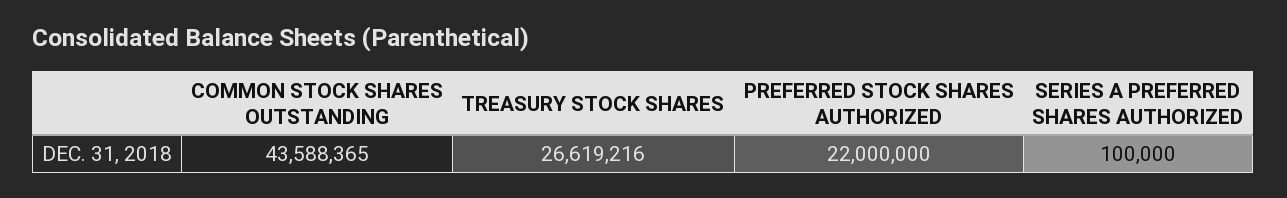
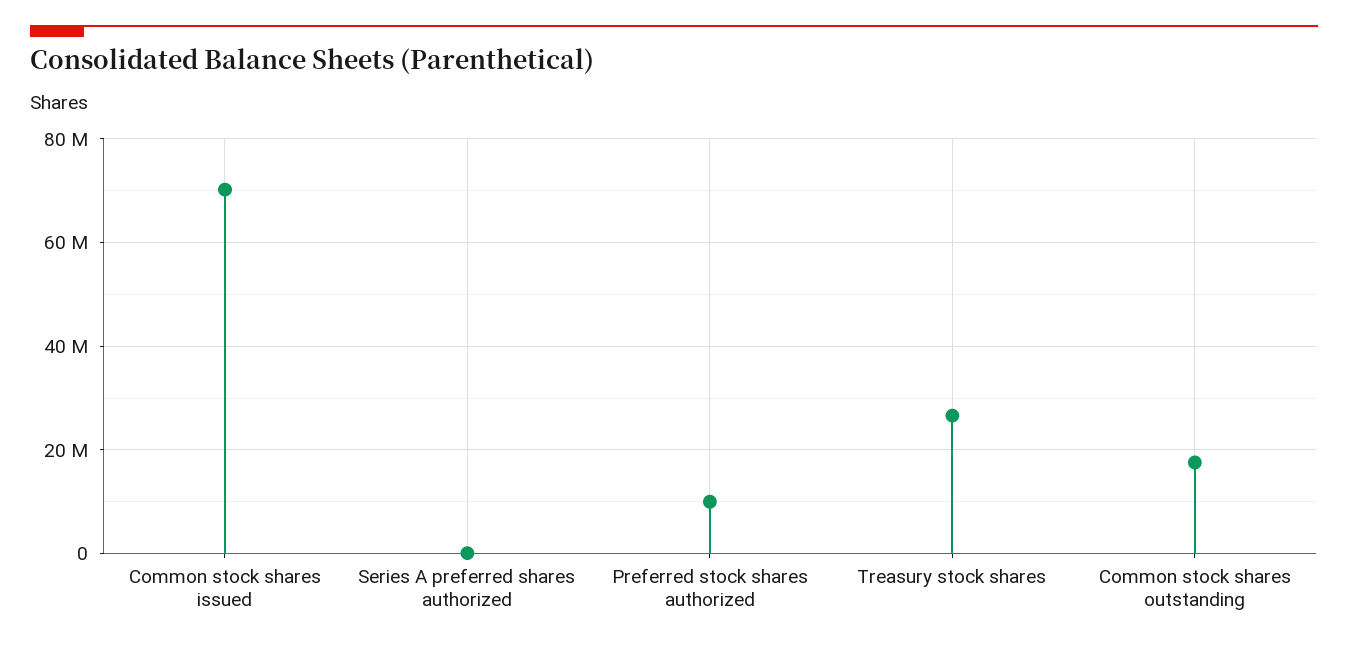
  {
-   "COMMON STOCK SHARES OUTSTANDING": 43588365,
+   "COMMON STOCK SHARES OUTSTANDING": 18000000,
    "TREASURY STOCK SHARES": 26619216,
-   "PREFERRED STOCK SHARES AUTHORIZED": 22000000,
+   "PREFERRED STOCK SHARES AUTHORIZED": 10000000,
-   "SERIES A PREFERRED SHARES AUTHORIZED": 100000
+   "SERIES A PREFERRED SHARES AUTHORIZED": 100000,
+   "Common stock shares issued": 70000000
  }

